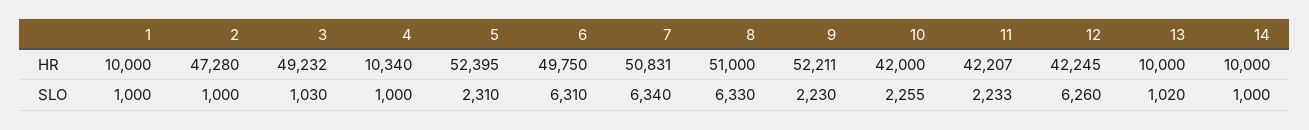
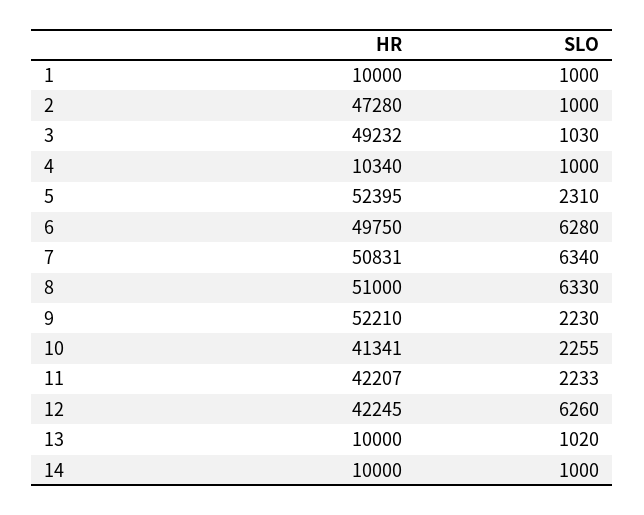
  {
    "1": {
      "HR": 10000,
      "SLO": 1000
    },
    "2": {
      "HR": 47280,
      "SLO": 1000
    },
    "3": {
      "HR": 49232,
      "SLO": 1030
    },
    "4": {
      "HR": 10340,
      "SLO": 1000
    },
    "5": {
      "HR": 52395,
      "SLO": 2310
    },
    "6": {
      "HR": 49750,
-     "SLO": 6310
+     "SLO": 6280
    },
    "7": {
      "HR": 50831,
      "SLO": 6340
    },
    "8": {
      "HR": 51000,
      "SLO": 6330
    },
    "9": {
-     "HR": 52211,
+     "HR": 52210,
      "SLO": 2230
    },
    "10": {
-     "HR": 42000,
+     "HR": 41341,
      "SLO": 2255
    },
    "11": {
      "HR": 42207,
      "SLO": 2233
    },
    "12": {
      "HR": 42245,
      "SLO": 6260
    },
    "13": {
      "HR": 10000,
      "SLO": 1020
    },
    "14": {
      "HR": 10000,
      "SLO": 1000
    }
  }

